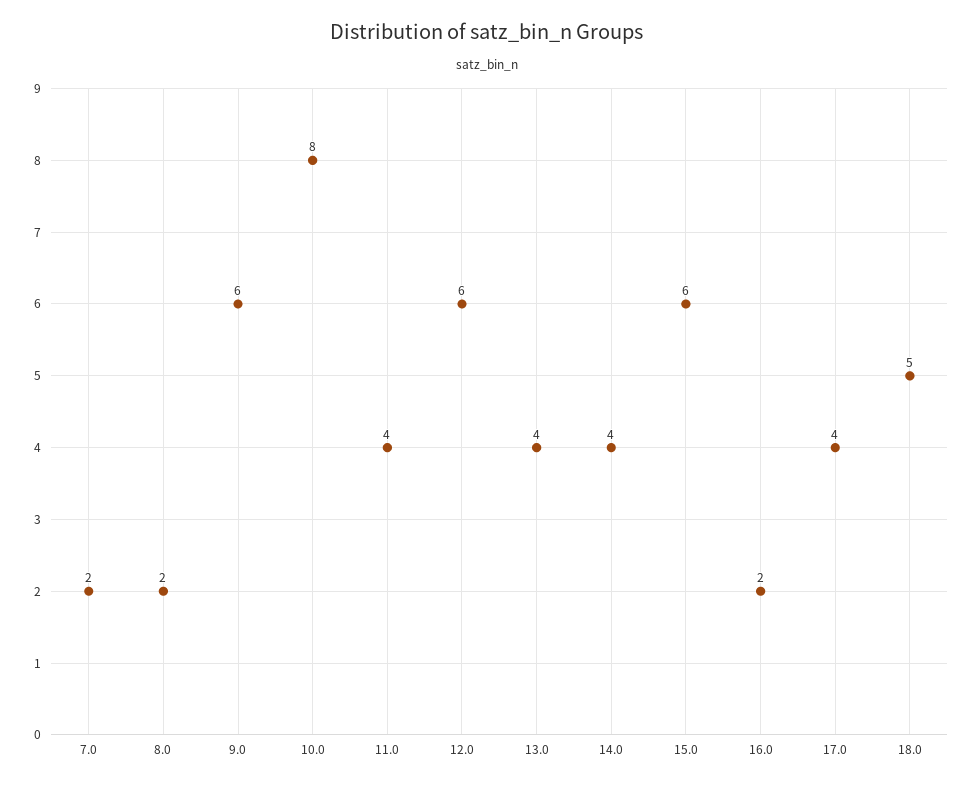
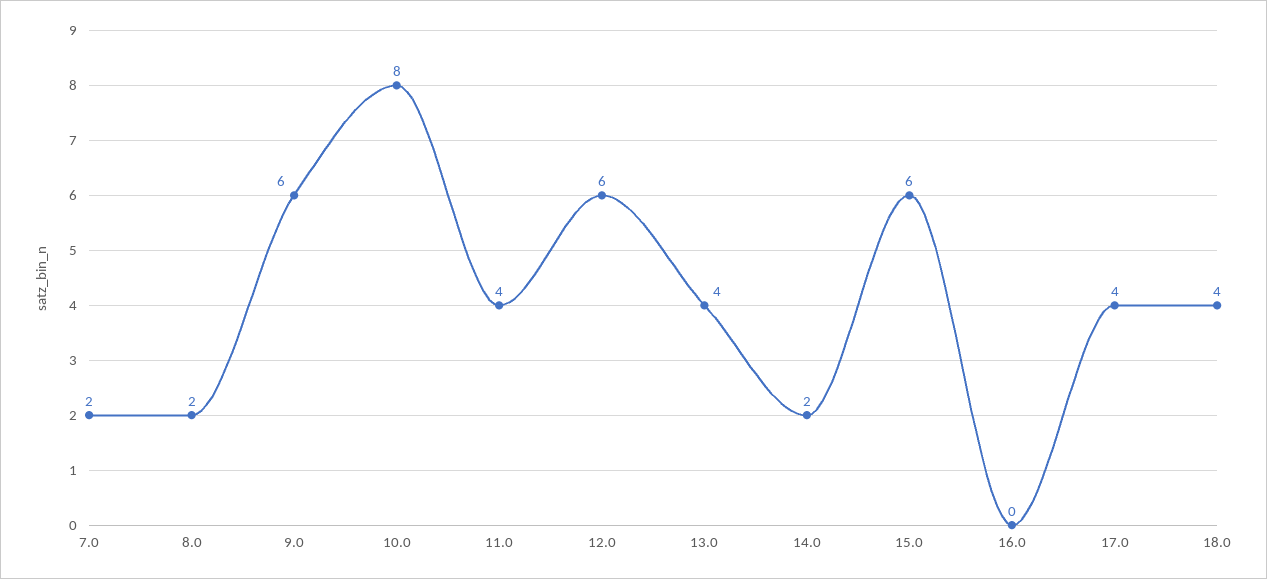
  {
    "7.0": 2,
    "8.0": 2,
    "9.0": 6,
    "10.0": 8,
    "11.0": 4,
    "12.0": 6,
    "13.0": 4,
-   "14.0": 4,
+   "14.0": 2,
    "15.0": 6,
-   "16.0": 2,
+   "16.0": 0,
    "17.0": 4,
-   "18.0": 5
+   "18.0": 4
  }

